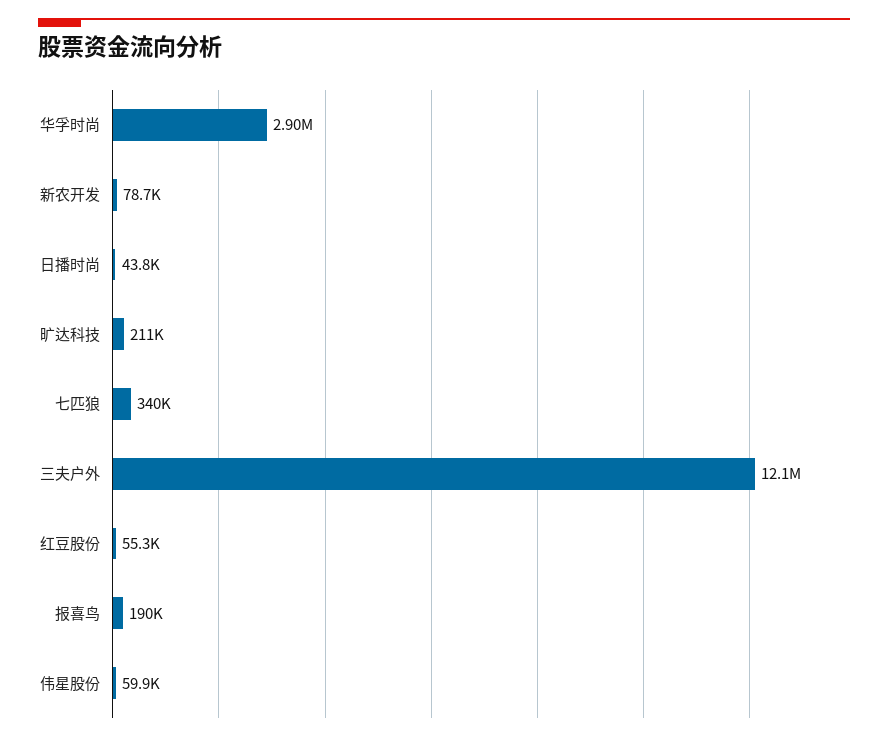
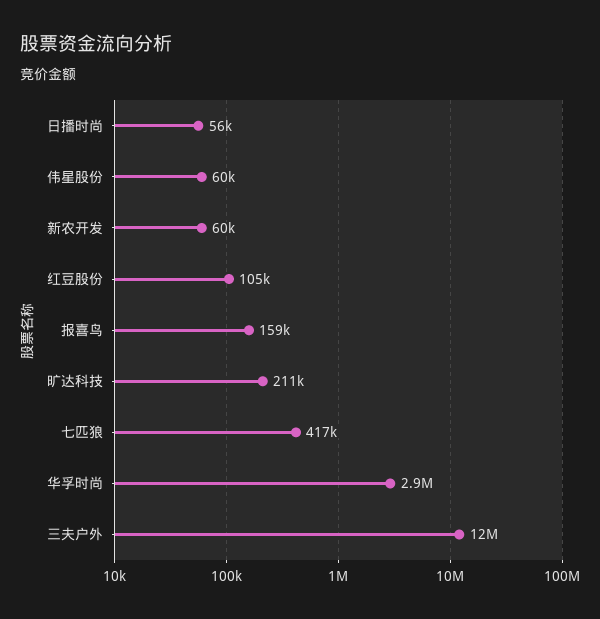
  {
    "华孚时尚": 2900000,
-   "新农开发": 78700,
+   "新农开发": 60000,
-   "日播时尚": 43800,
+   "日播时尚": 56000,
    "旷达科技": 211000,
-   "七匹狼": 340000,
+   "七匹狼": 417000,
    "三夫户外": 12100000,
-   "红豆股份": 55300,
+   "红豆股份": 105000,
-   "报喜鸟": 190000,
+   "报喜鸟": 159000,
    "伟星股份": 59900
  }

